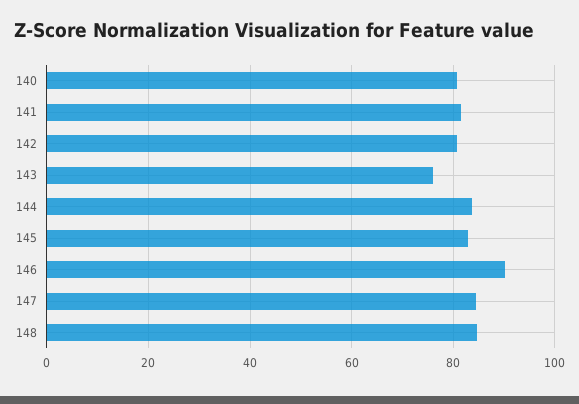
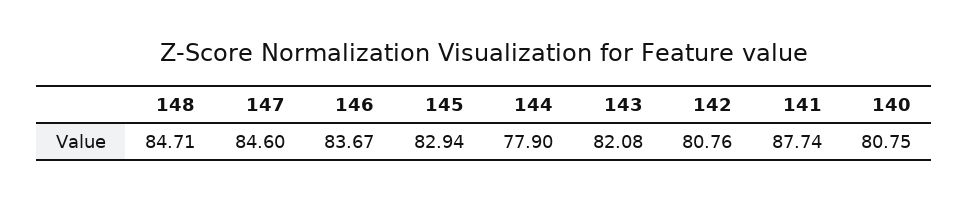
  {
    "140": 80.75,
-   "141": 82,
+   "141": 87.74,
    "142": 80.76,
-   "143": 76,
+   "143": 82.08,
-   "144": 84,
+   "144": 77.9,
    "145": 82.94,
-   "146": 90,
+   "146": 83.67,
    "147": 84.6,
    "148": 84.71
  }

